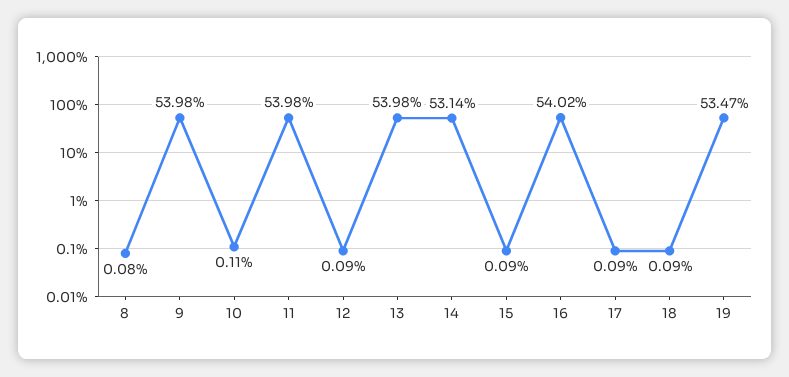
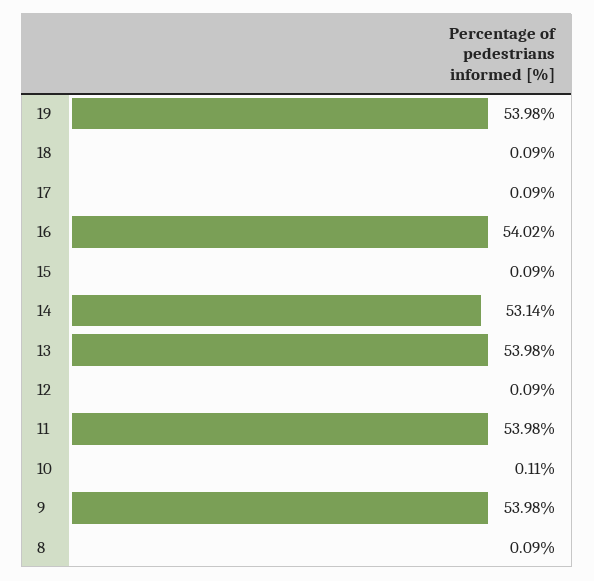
  {
-   "8": 0.08,
+   "8": 0.09,
    "9": 53.98,
    "10": 0.11,
    "11": 53.98,
    "12": 0.09,
    "13": 53.98,
    "14": 53.14,
    "15": 0.09,
    "16": 54.02,
    "17": 0.09,
    "18": 0.09,
-   "19": 53.47
+   "19": 53.98
  }

